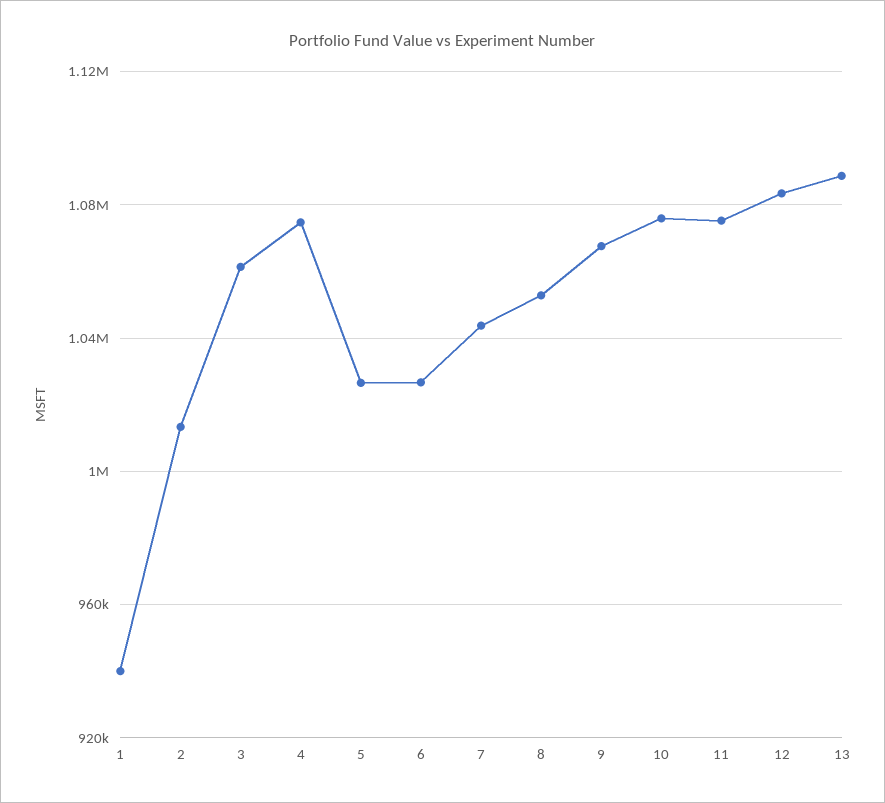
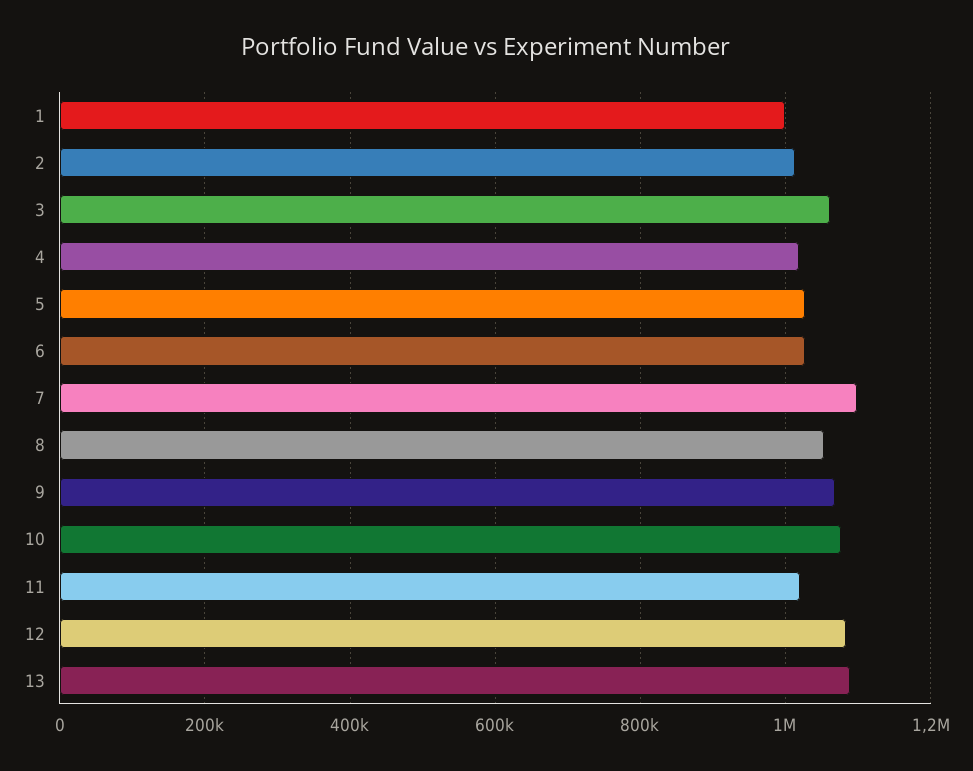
  {
-   "1": 940000,
+   "1": 1000000,
    "2": 1015000,
    "3": 1060000,
-   "4": 1075000,
+   "4": 1020000,
    "5": 1025000,
    "6": 1025000,
-   "7": 1045000,
+   "7": 1100000,
    "8": 1055000,
    "9": 1070000,
    "10": 1075000,
-   "11": 1075000,
+   "11": 1020000,
    "12": 1085000,
    "13": 1090000
  }

